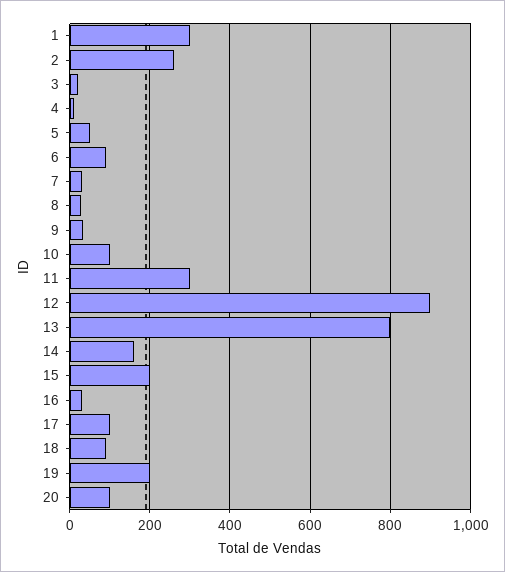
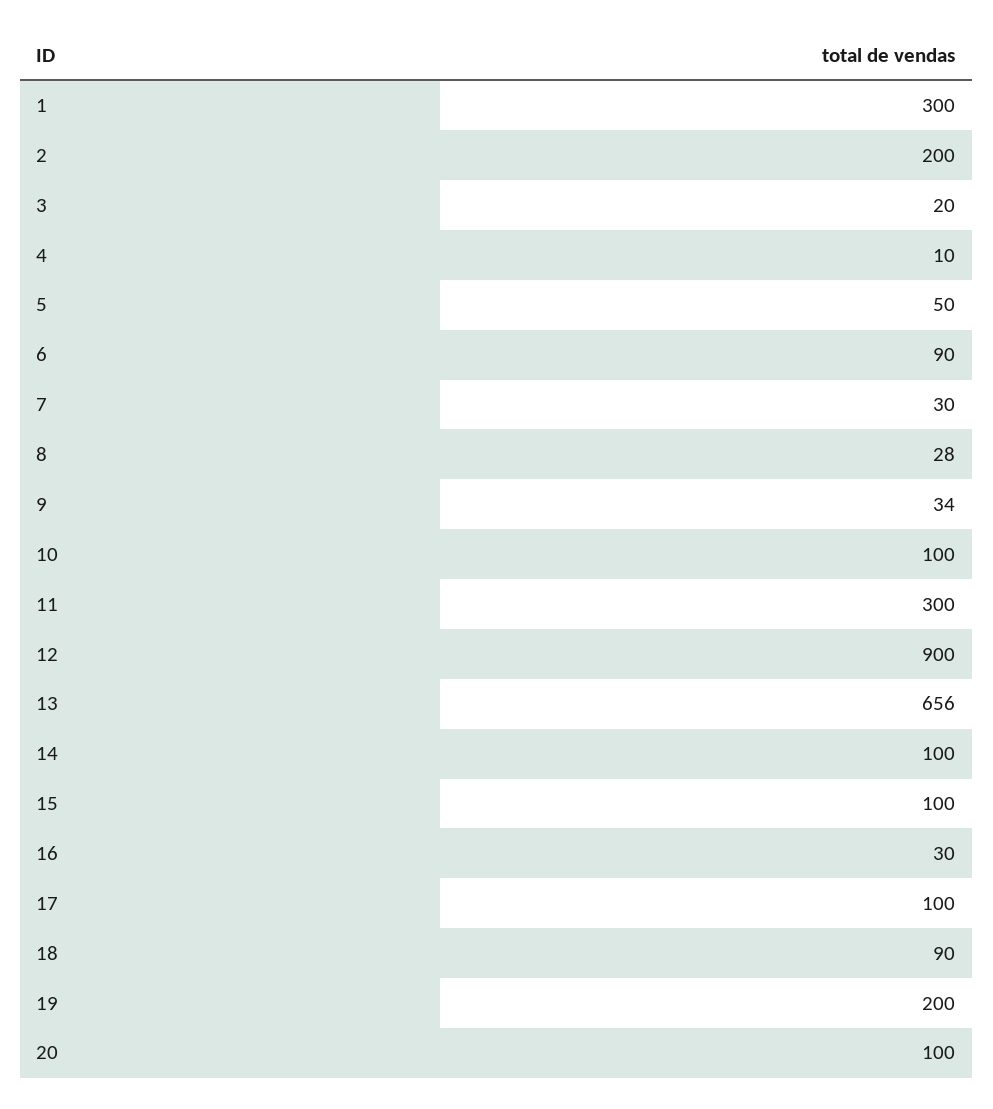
  {
    "1": 300,
-   "2": 260,
+   "2": 200,
    "3": 20,
    "4": 10,
    "5": 50,
    "6": 90,
    "7": 30,
    "8": 28,
    "9": 34,
    "10": 100,
    "11": 300,
    "12": 900,
-   "13": 800,
+   "13": 656,
-   "14": 160,
+   "14": 100,
-   "15": 200,
+   "15": 100,
    "16": 30,
    "17": 100,
    "18": 90,
    "19": 200,
    "20": 100
  }

